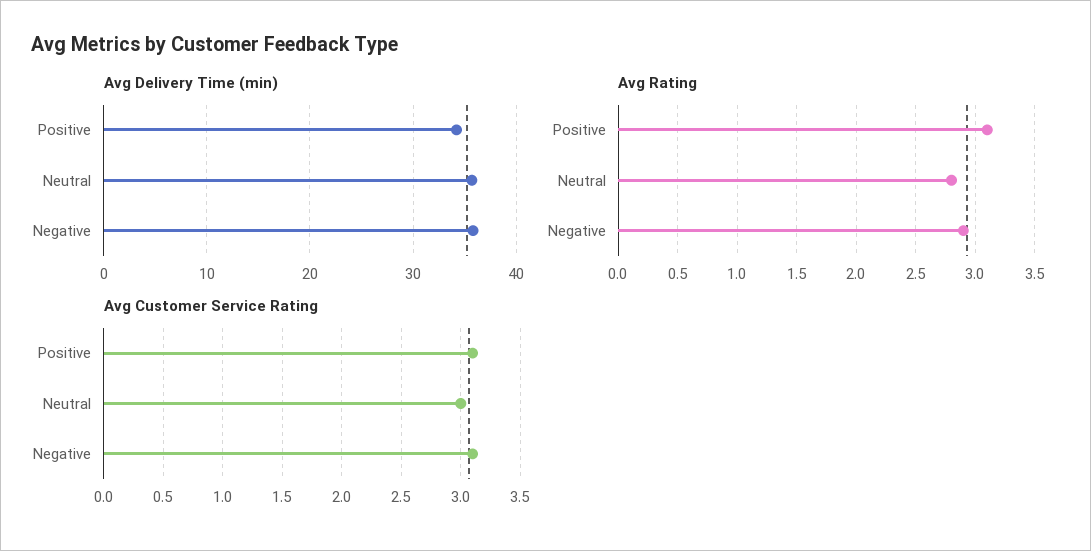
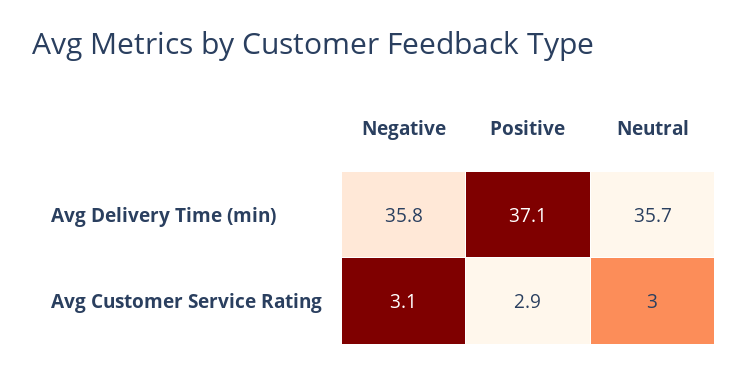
  {
    "Avg Delivery Time (min)": {
-     "Positive": 34,
+     "Positive": 37.1,
      "Neutral": 35.7,
      "Negative": 35.8
    },
-   "Avg Rating": {
-     "Positive": 3.1,
-     "Neutral": 2.8,
-     "Negative": 2.9
-   },
    "Avg Customer Service Rating": {
-     "Positive": 3.1,
+     "Positive": 2.9,
      "Neutral": 3,
      "Negative": 3.1
    }
  }

